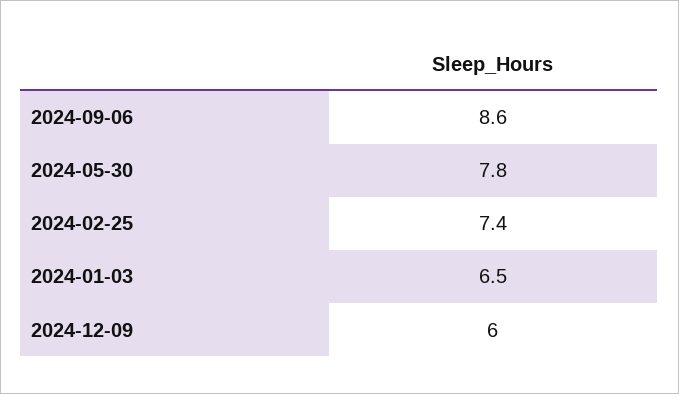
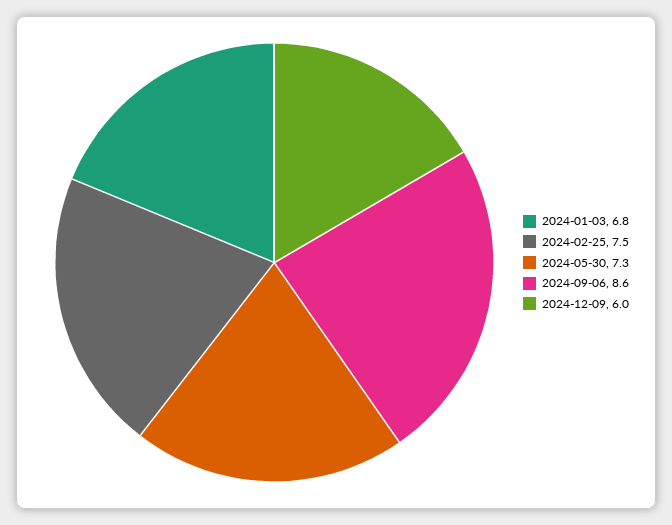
  {
    "2024-09-06": 8.6,
-   "2024-05-30": 7.8,
+   "2024-05-30": 7.3,
-   "2024-02-25": 7.4,
+   "2024-02-25": 7.5,
-   "2024-01-03": 6.5,
+   "2024-01-03": 6.8,
    "2024-12-09": 6
  }

